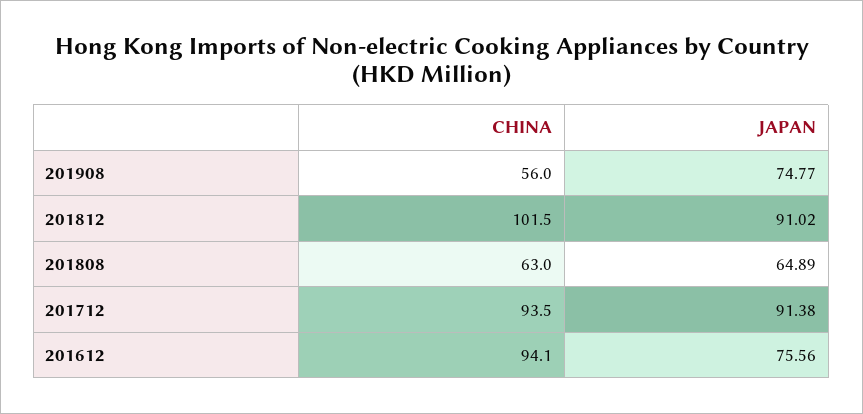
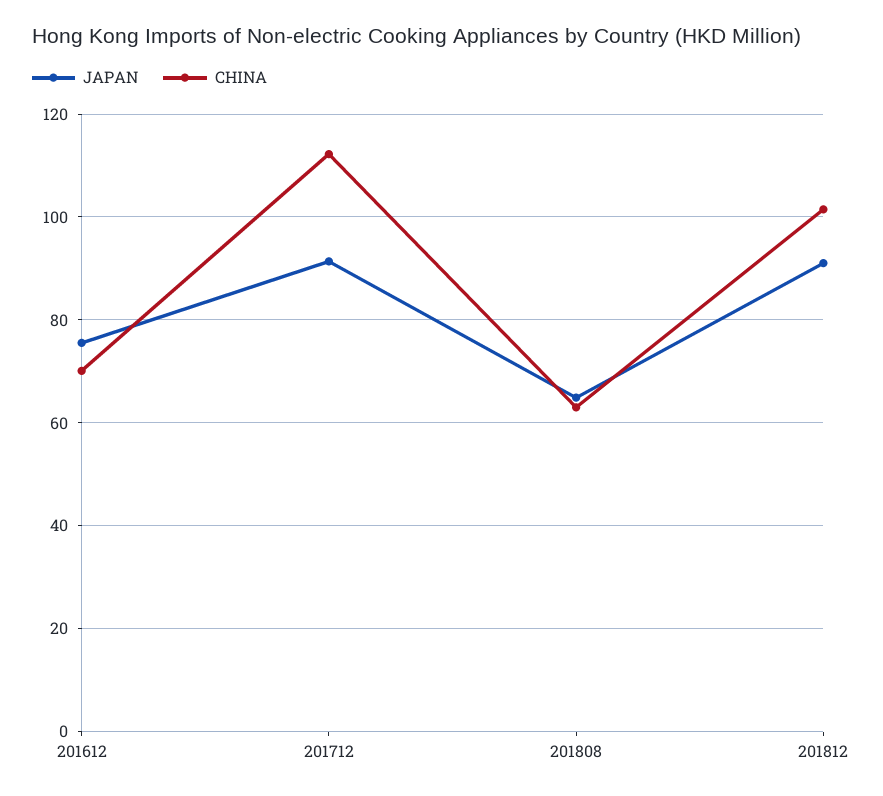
  {
    "CHINA": {
-     "201908": 56,
      "201812": 101.5,
      "201808": 63,
-     "201712": 93.5,
+     "201712": 112,
-     "201612": 94.1
+     "201612": 70
    },
    "JAPAN": {
-     "201908": 74.77,
      "201812": 91.02,
      "201808": 64.89,
      "201712": 91.38,
      "201612": 75.56
    }
  }

